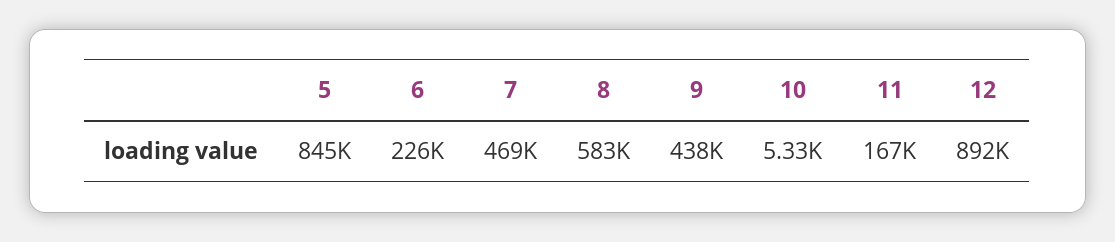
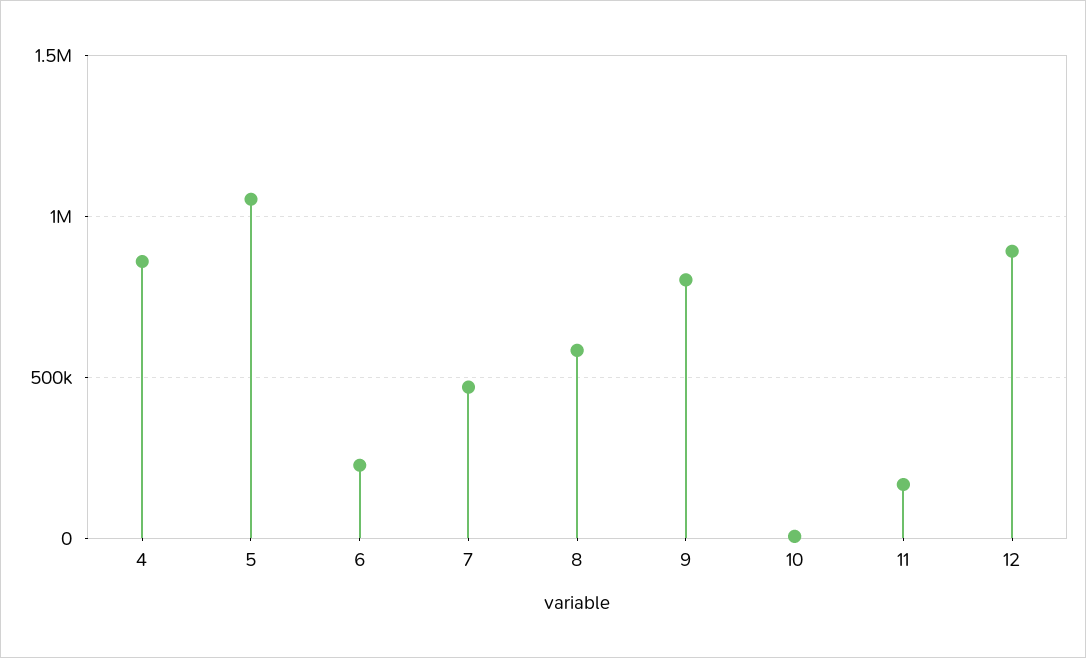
  {
-   "5": 845000,
+   "5": 1050000,
    "6": 226000,
    "7": 469000,
    "8": 583000,
-   "9": 438000,
+   "9": 800000,
    "10": 5330,
    "11": 167000,
-   "12": 892000
+   "12": 892000,
+   "4": 850000
  }

